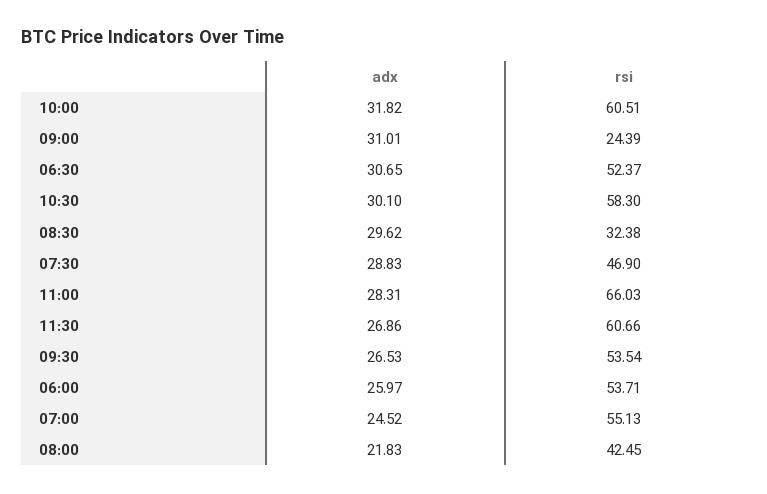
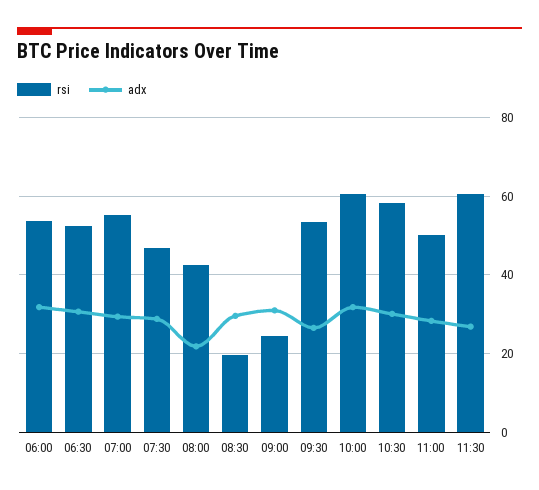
  {
    "adx": {
      "10:00": 31.82,
      "09:00": 31.01,
      "06:30": 30.65,
      "10:30": 30.1,
      "08:30": 29.62,
      "07:30": 28.83,
      "11:00": 28.31,
      "11:30": 26.86,
      "09:30": 26.53,
-     "06:00": 25.97,
+     "06:00": 32,
-     "07:00": 24.52,
+     "07:00": 30,
      "08:00": 21.83
    },
    "rsi": {
      "10:00": 60.51,
      "09:00": 24.39,
      "06:30": 52.37,
      "10:30": 58.3,
-     "08:30": 32.38,
+     "08:30": 20,
      "07:30": 46.9,
-     "11:00": 66.03,
+     "11:00": 50,
      "11:30": 60.66,
      "09:30": 53.54,
      "06:00": 53.71,
      "07:00": 55.13,
      "08:00": 42.45
    }
  }

